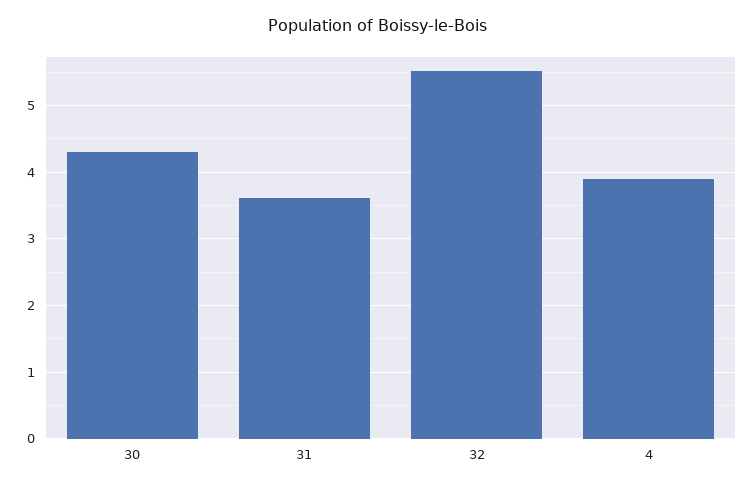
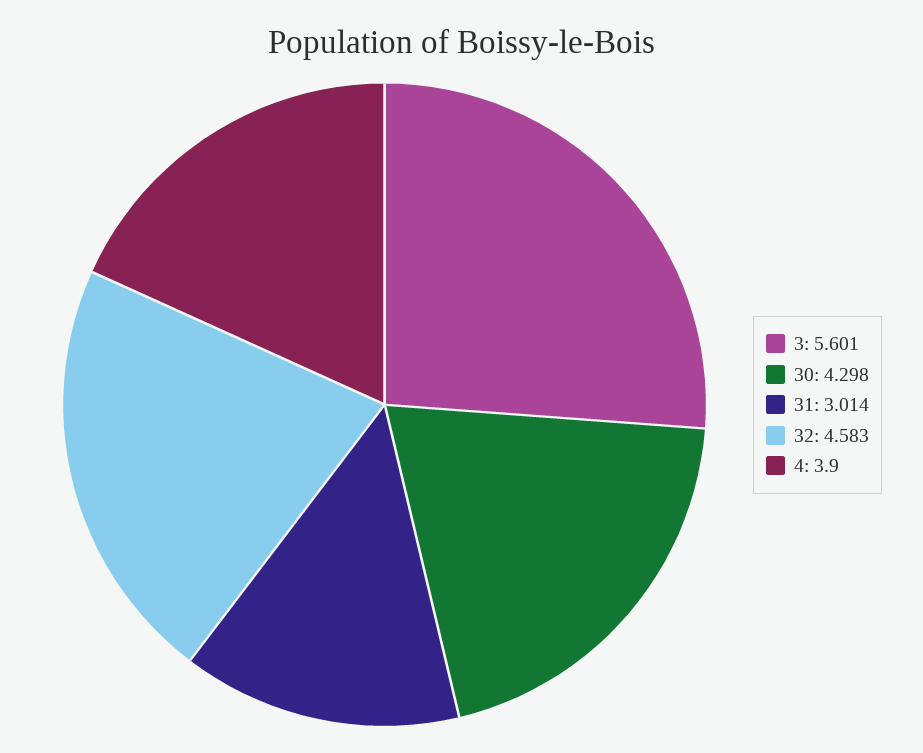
  {
    "30": 4.298,
-   "31": 3.6,
+   "31": 3.014,
-   "32": 5.5,
+   "32": 4.583,
-   "4": 3.9
+   "4": 3.9,
+   "3": 5.601
  }

